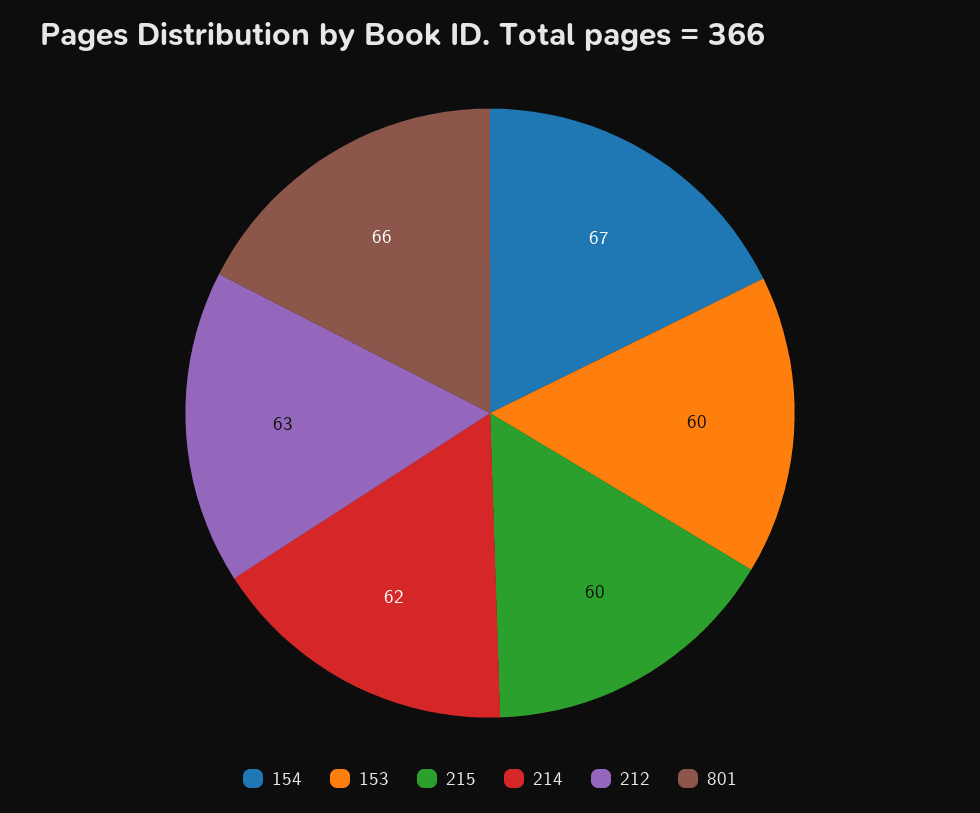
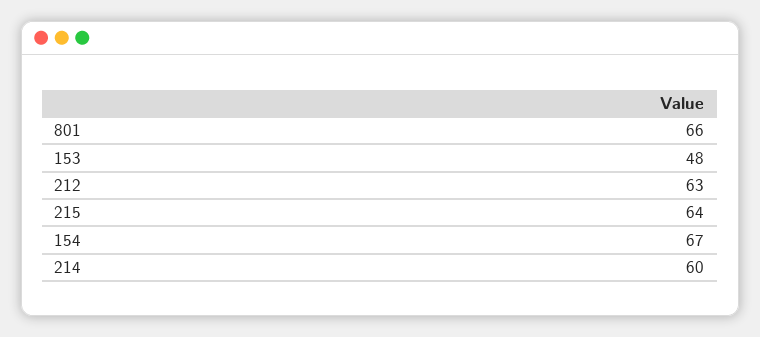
  {
    "154": 67,
-   "153": 60,
+   "153": 48,
-   "215": 60,
+   "215": 64,
-   "214": 62,
+   "214": 60,
    "212": 63,
    "801": 66
  }

